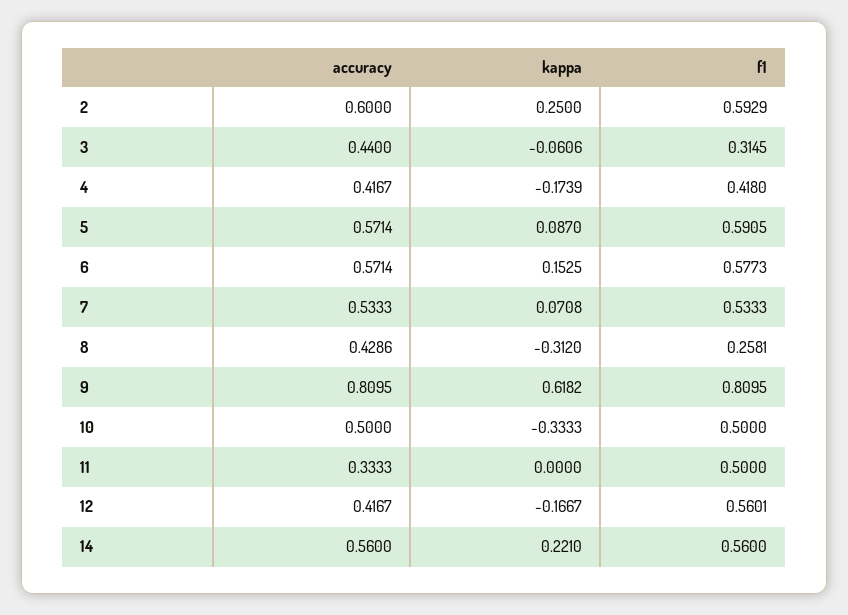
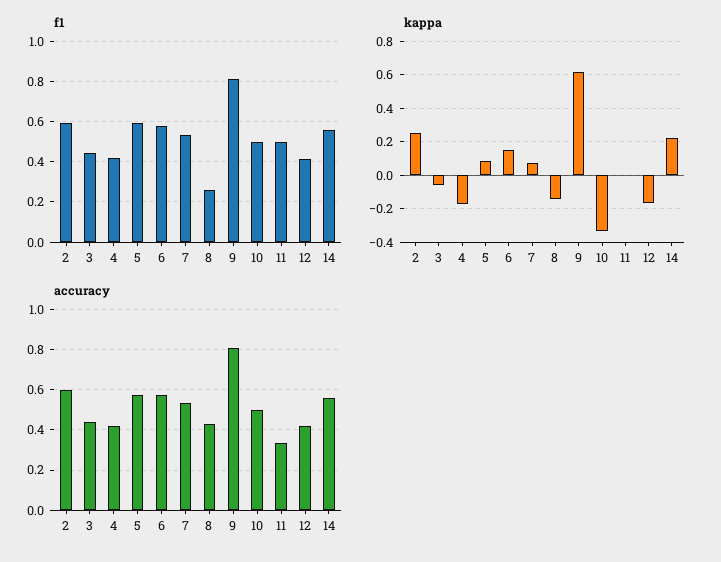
  {
    "accuracy": {
      "2": 0.6,
      "3": 0.44,
      "4": 0.4167,
      "5": 0.5714,
      "6": 0.5714,
      "7": 0.5333,
      "8": 0.4286,
      "9": 0.8095,
      "10": 0.5,
      "11": 0.3333,
      "12": 0.4167,
      "14": 0.56
    },
    "kappa": {
      "2": 0.25,
      "3": -0.0606,
      "4": -0.1739,
      "5": 0.087,
      "6": 0.1525,
      "7": 0.0708,
-     "8": -0.312,
+     "8": -0.15,
      "9": 0.6182,
      "10": -0.3333,
      "11": 0,
      "12": -0.1667,
      "14": 0.221
    },
    "f1": {
      "2": 0.5929,
-     "3": 0.3145,
+     "3": 0.45,
      "4": 0.418,
      "5": 0.5905,
      "6": 0.5773,
      "7": 0.5333,
      "8": 0.2581,
      "9": 0.8095,
      "10": 0.5,
      "11": 0.5,
-     "12": 0.5601,
+     "12": 0.4,
      "14": 0.56
    }
  }

